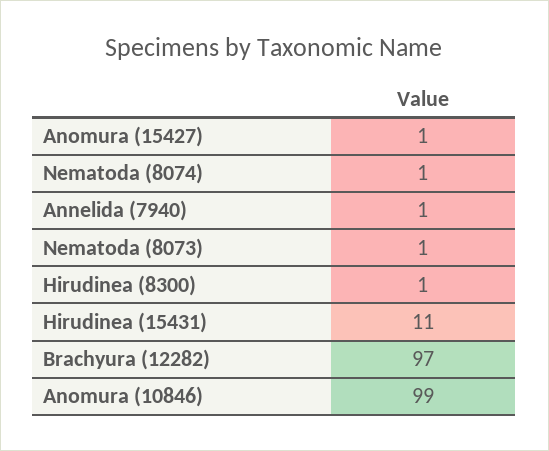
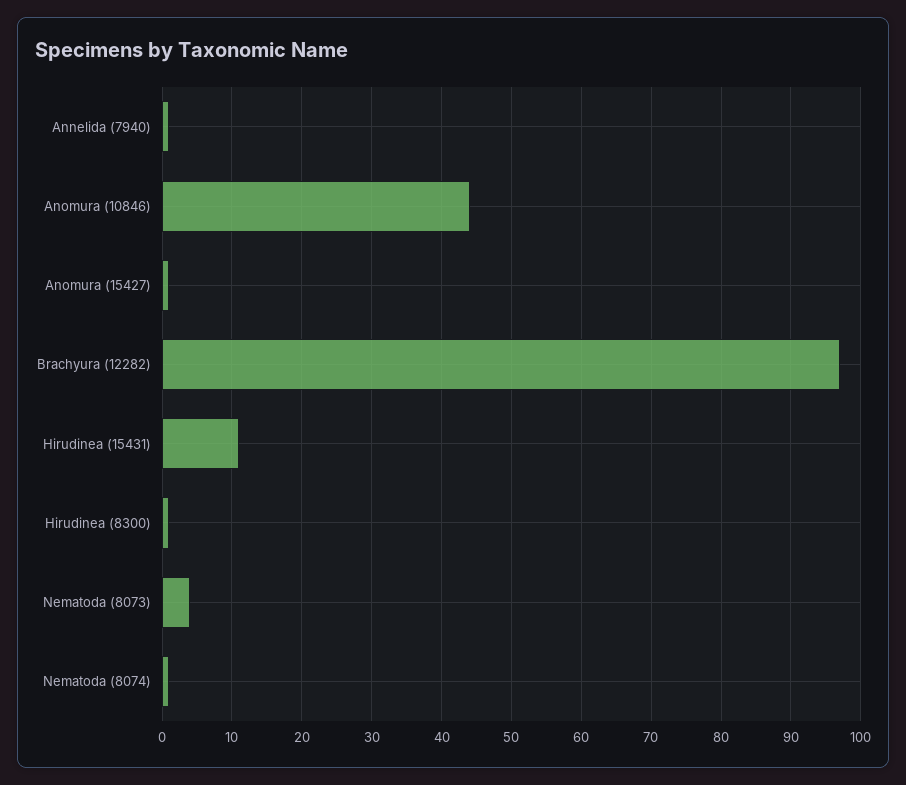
  {
    "Anomura (15427)": 1,
    "Nematoda (8074)": 1,
    "Annelida (7940)": 1,
-   "Nematoda (8073)": 1,
+   "Nematoda (8073)": 4,
    "Hirudinea (8300)": 1,
    "Hirudinea (15431)": 11,
    "Brachyura (12282)": 97,
-   "Anomura (10846)": 99
+   "Anomura (10846)": 44
  }

